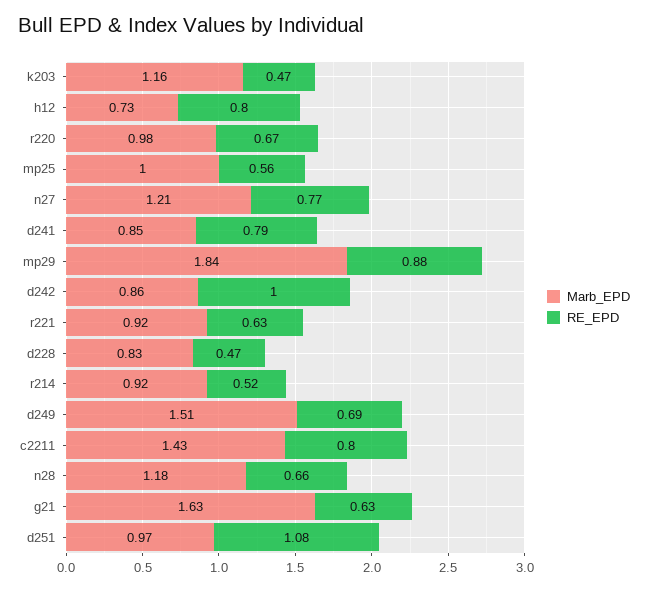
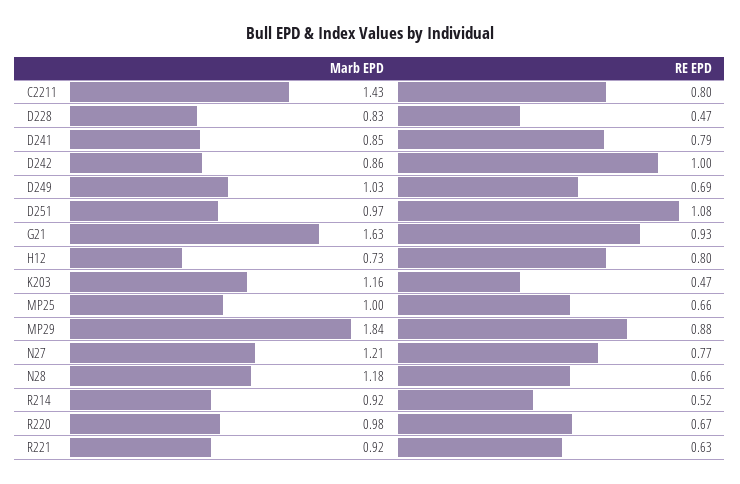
  {
    "Marb_EPD": {
      "k203": 1.16,
      "h12": 0.73,
      "r220": 0.98,
      "mp25": 1,
      "n27": 1.21,
      "d241": 0.85,
      "mp29": 1.84,
      "d242": 0.86,
      "r221": 0.92,
      "d228": 0.83,
      "r214": 0.92,
-     "d249": 1.51,
+     "d249": 1.03,
      "c2211": 1.43,
      "n28": 1.18,
      "g21": 1.63,
      "d251": 0.97
    },
    "RE_EPD": {
      "k203": 0.47,
      "h12": 0.8,
      "r220": 0.67,
-     "mp25": 0.56,
+     "mp25": 0.66,
      "n27": 0.77,
      "d241": 0.79,
      "mp29": 0.88,
      "d242": 1,
      "r221": 0.63,
      "d228": 0.47,
      "r214": 0.52,
      "d249": 0.69,
      "c2211": 0.8,
      "n28": 0.66,
-     "g21": 0.63,
+     "g21": 0.93,
      "d251": 1.08
    }
  }

